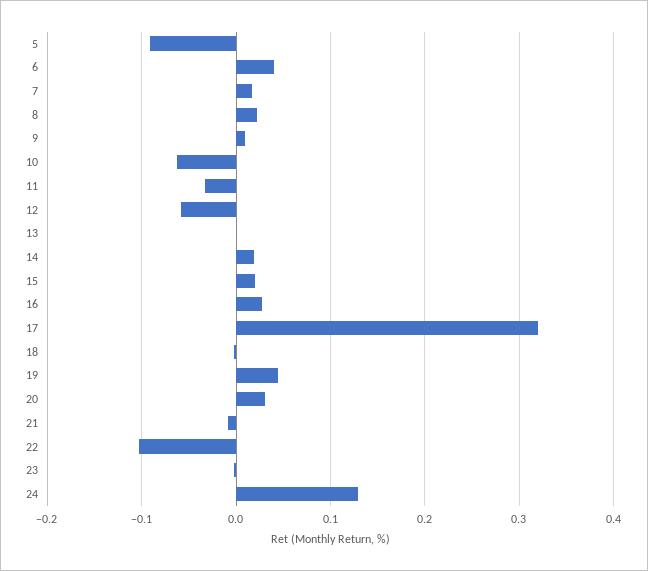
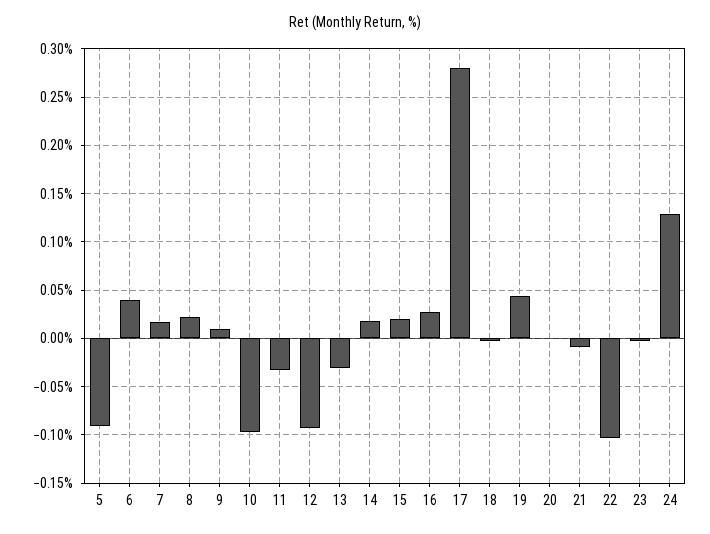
  {
    "5": -0.09,
    "6": 0.04,
    "7": 0.02,
    "8": 0.02,
    "9": 0.01,
-   "10": -0.06,
+   "10": -0.1,
    "11": -0.03,
-   "12": -0.06,
+   "12": -0.09,
-   "13": 0,
+   "13": -0.03,
    "14": 0.02,
    "15": 0.02,
    "16": 0.03,
-   "17": 0.32,
+   "17": 0.28,
    "18": 0,
    "19": 0.04,
-   "20": 0.03,
+   "20": 0,
    "21": -0.01,
    "22": -0.1,
    "23": 0,
    "24": 0.13
  }

